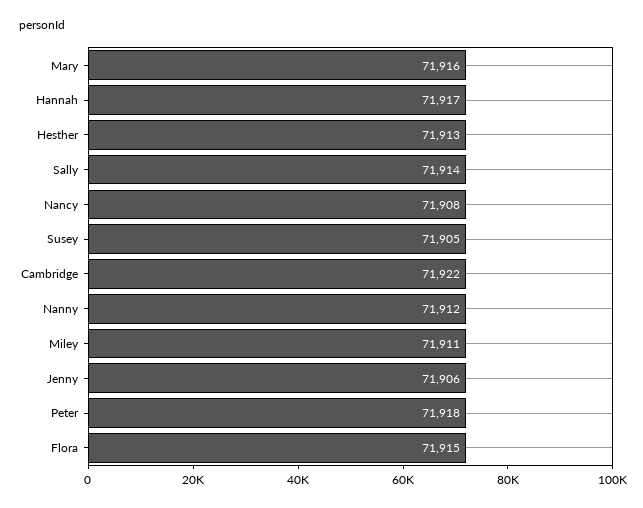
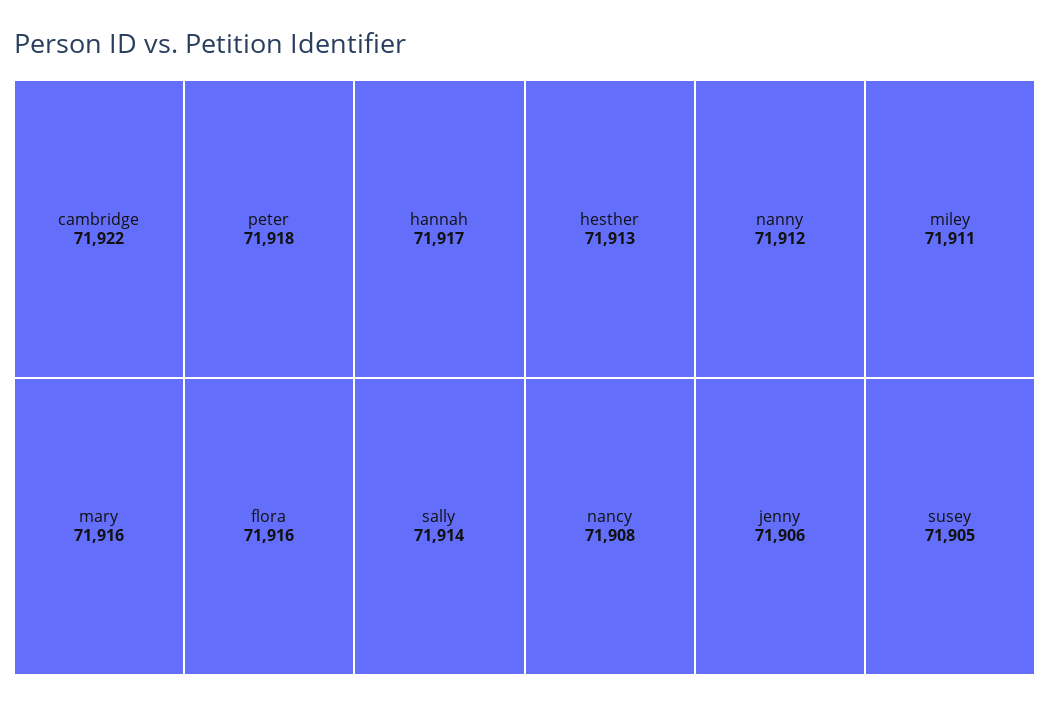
  {
    "Mary": 71916,
    "Hannah": 71917,
    "Hesther": 71913,
    "Sally": 71914,
    "Nancy": 71908,
    "Susey": 71905,
    "Cambridge": 71922,
    "Nanny": 71912,
    "Miley": 71911,
    "Jenny": 71906,
    "Peter": 71918,
-   "Flora": 71915
+   "Flora": 71916
  }

